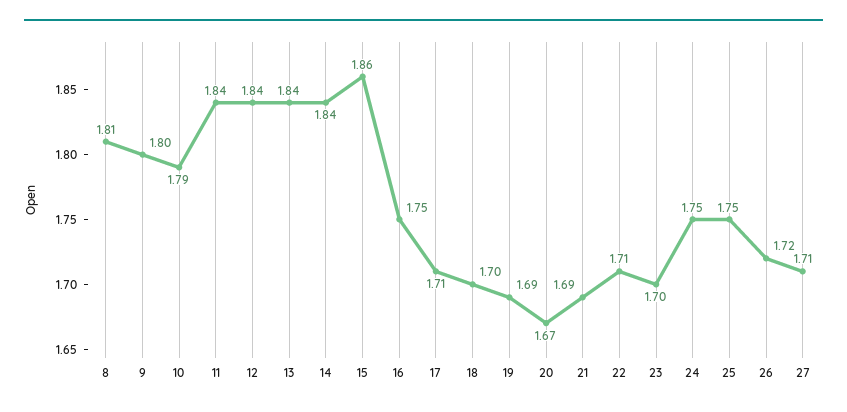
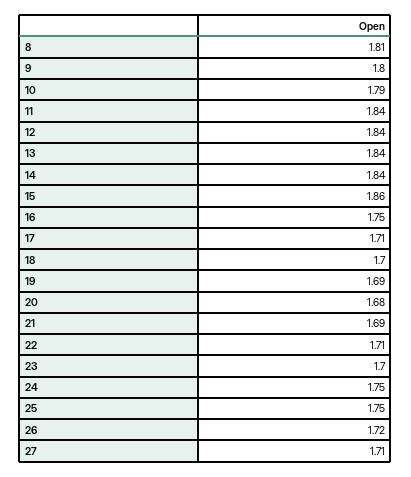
  {
    "8": 1.81,
    "9": 1.8,
    "10": 1.79,
    "11": 1.84,
    "12": 1.84,
    "13": 1.84,
    "14": 1.84,
    "15": 1.86,
    "16": 1.75,
    "17": 1.71,
    "18": 1.7,
    "19": 1.69,
-   "20": 1.67,
+   "20": 1.68,
    "21": 1.69,
    "22": 1.71,
    "23": 1.7,
    "24": 1.75,
    "25": 1.75,
    "26": 1.72,
    "27": 1.71
  }

